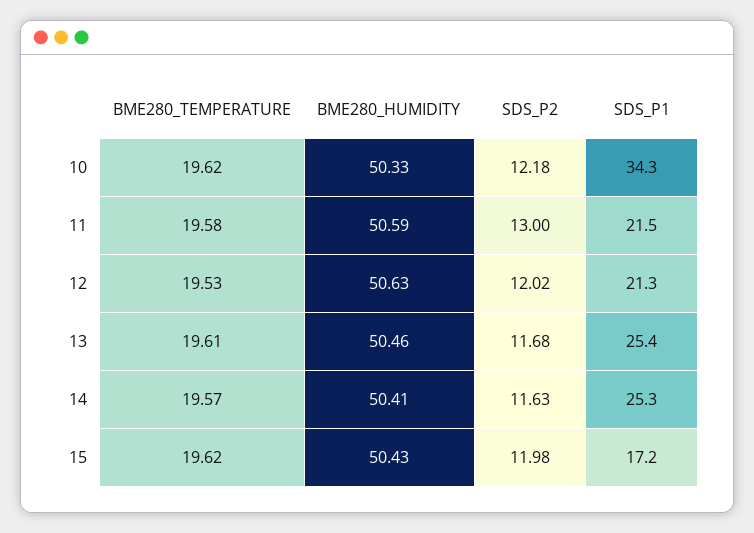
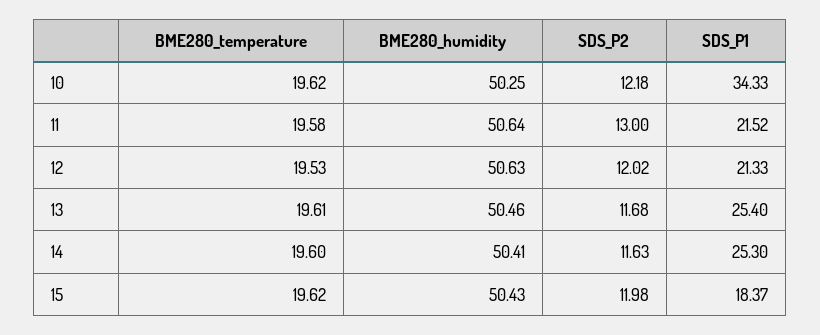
  {
    "BME280_TEMPERATURE": {
      "10": 19.62,
      "11": 19.58,
      "12": 19.53,
      "13": 19.61,
-     "14": 19.57,
+     "14": 19.6,
      "15": 19.62
    },
    "BME280_HUMIDITY": {
-     "10": 50.33,
+     "10": 50.25,
-     "11": 50.59,
+     "11": 50.64,
      "12": 50.63,
      "13": 50.46,
      "14": 50.41,
      "15": 50.43
    },
    "SDS_P2": {
      "10": 12.18,
      "11": 13,
      "12": 12.02,
      "13": 11.68,
      "14": 11.63,
      "15": 11.98
    },
    "SDS_P1": {
      "10": 34.33,
      "11": 21.52,
      "12": 21.33,
      "13": 25.4,
      "14": 25.3,
-     "15": 17.2
+     "15": 18.37
    }
  }

